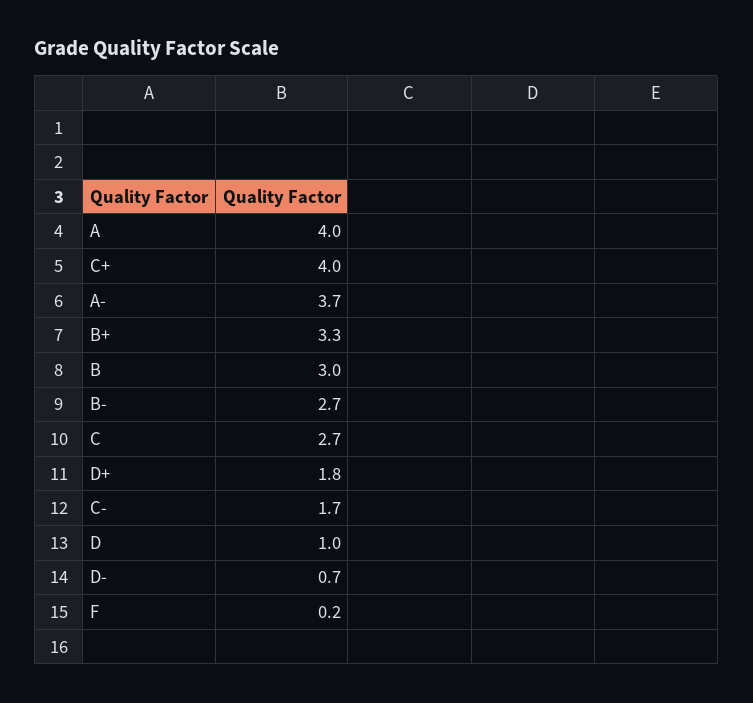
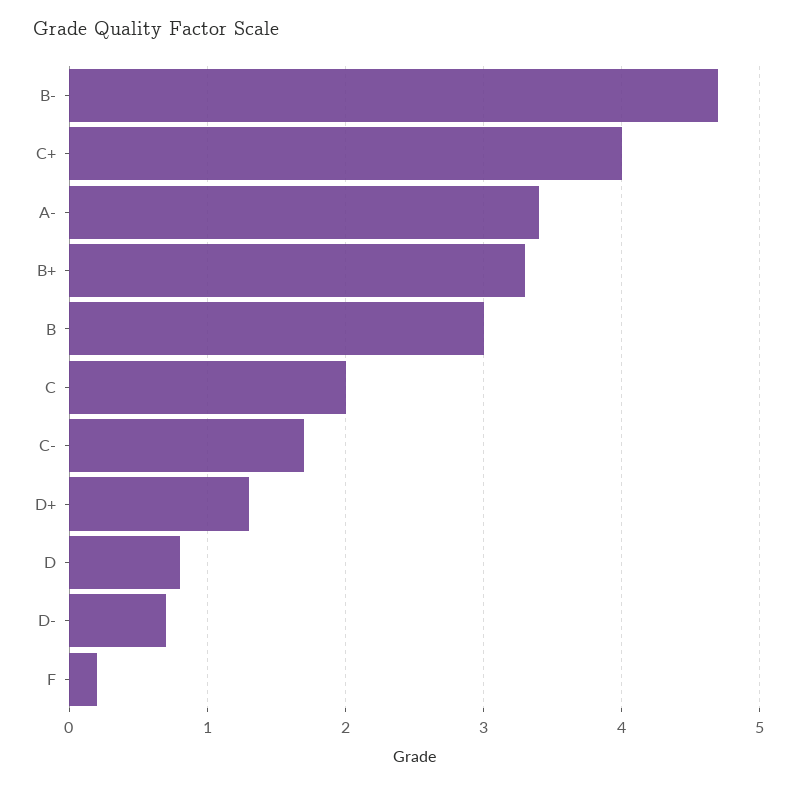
  {
-   "A": 4,
    "C+": 4,
-   "A-": 3.7,
+   "A-": 3.4,
    "B+": 3.3,
    "B": 3,
-   "B-": 2.7,
+   "B-": 4.7,
-   "C": 2.7,
+   "C": 2,
-   "D+": 1.8,
+   "D+": 1.3,
    "C-": 1.7,
-   "D": 1,
+   "D": 0.8,
    "D-": 0.7,
    "F": 0.2
  }

